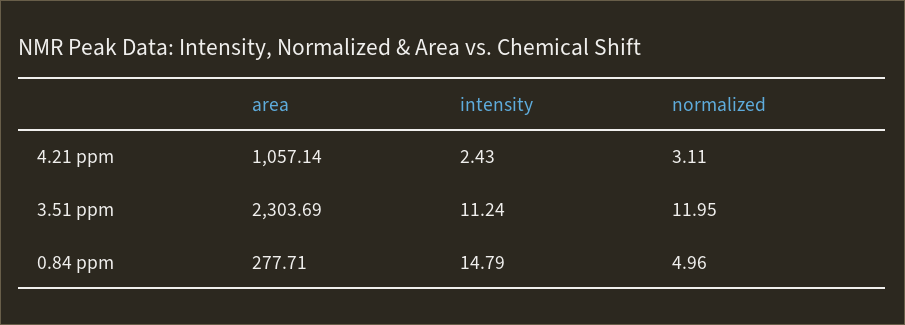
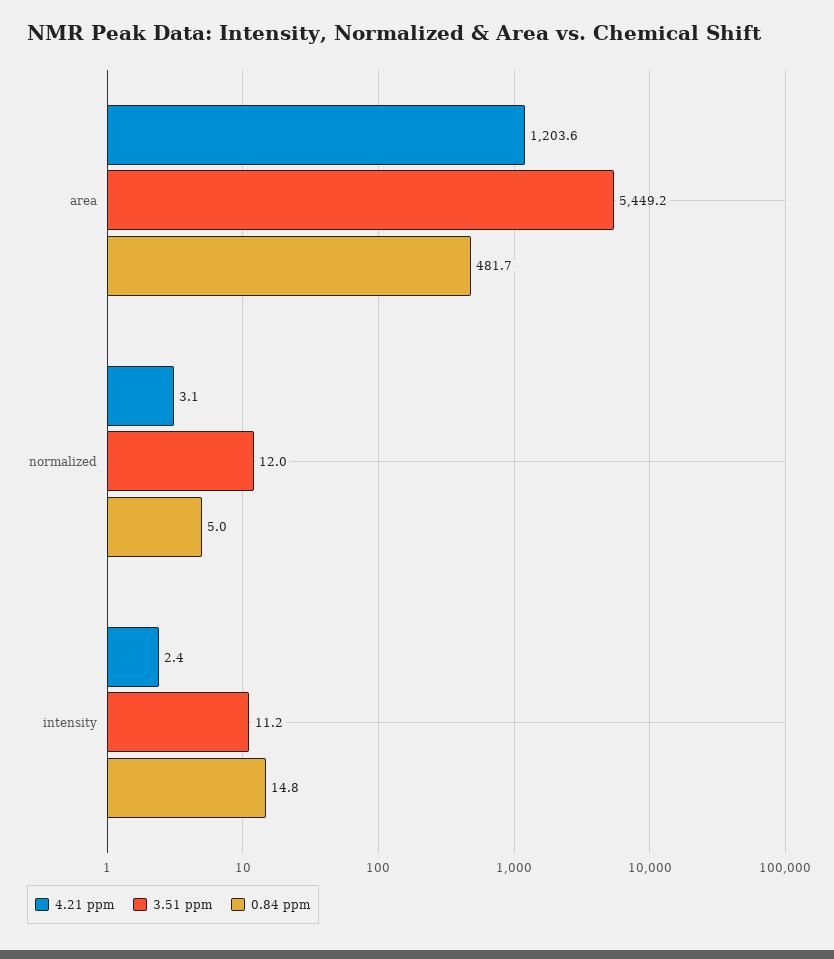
  {
    "4.21 ppm": {
-     "area": 1057.14,
+     "area": 1203.6,
      "intensity": 2.43,
      "normalized": 3.11
    },
    "3.51 ppm": {
-     "area": 2303.69,
+     "area": 5449.2,
      "intensity": 11.24,
      "normalized": 11.95
    },
    "0.84 ppm": {
-     "area": 277.71,
+     "area": 481.7,
      "intensity": 14.79,
      "normalized": 4.96
    }
  }

